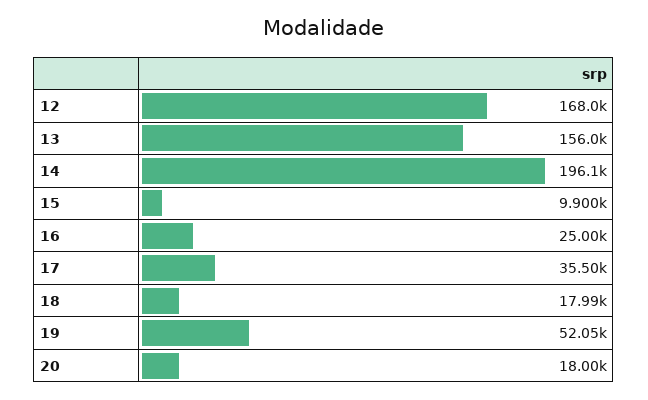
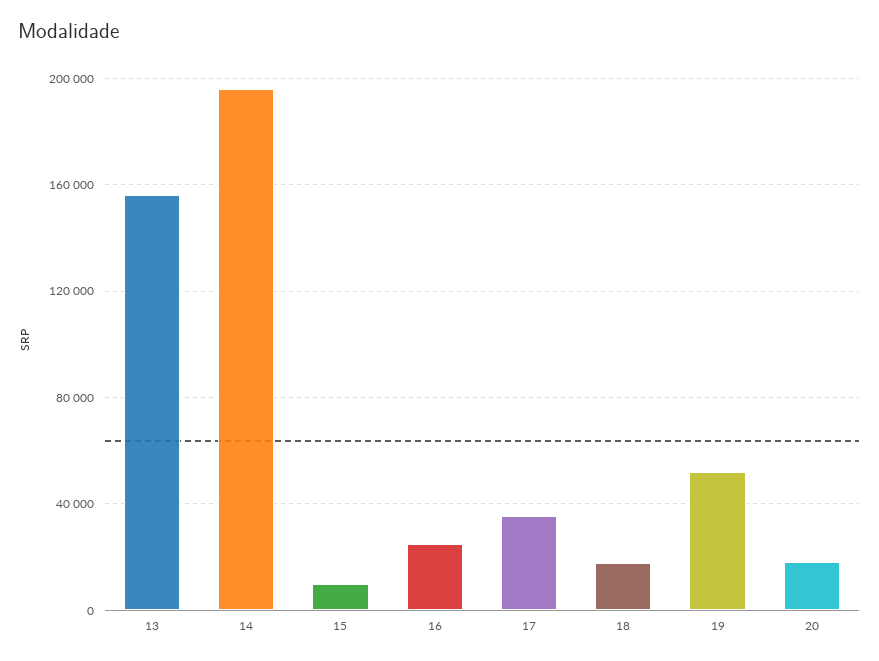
  {
-   "12": 168000,
    "13": 156000,
    "14": 196100,
    "15": 9900,
    "16": 25000,
    "17": 35500,
    "18": 17990,
    "19": 52050,
    "20": 18000
  }

